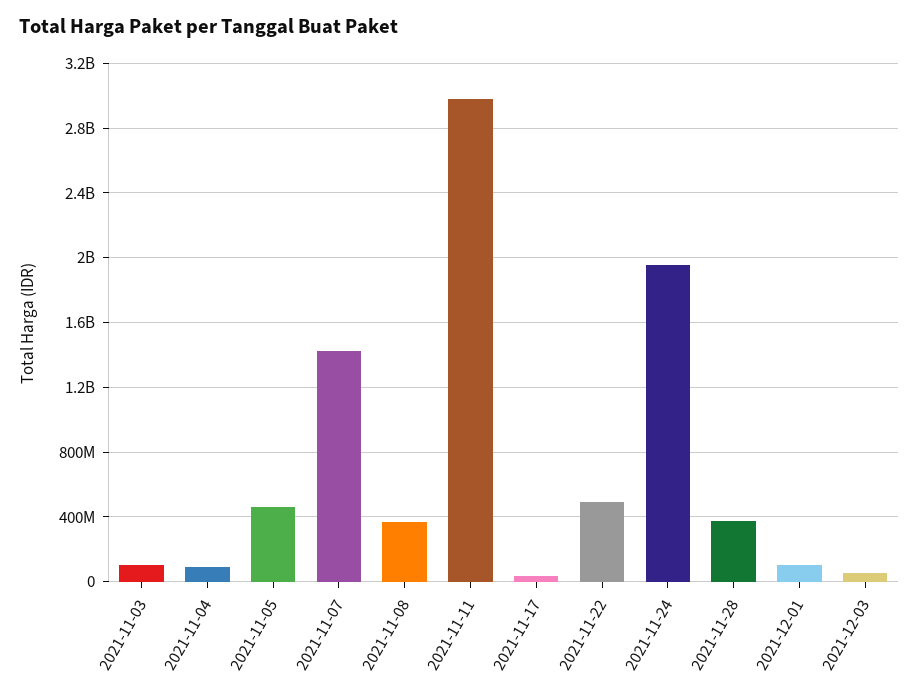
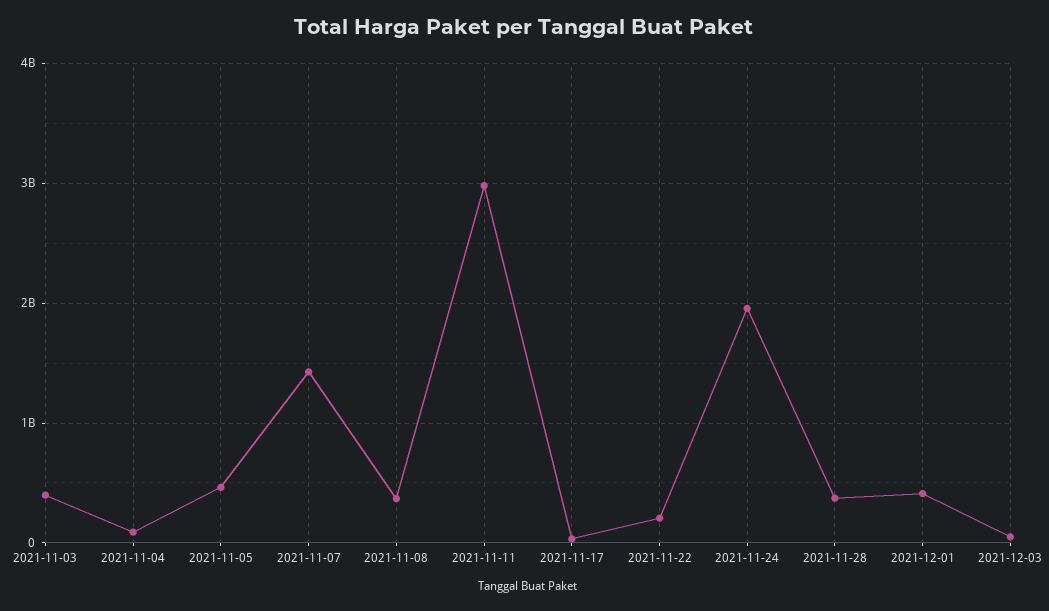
  {
-   "2021-11-03": 100000000,
+   "2021-11-03": 400000000,
    "2021-11-04": 100000000,
    "2021-11-05": 450000000,
    "2021-11-07": 1450000000,
    "2021-11-08": 350000000,
    "2021-11-11": 3000000000,
    "2021-11-17": 50000000,
-   "2021-11-22": 500000000,
+   "2021-11-22": 200000000,
    "2021-11-24": 1950000000,
    "2021-11-28": 350000000,
-   "2021-12-01": 100000000,
+   "2021-12-01": 400000000,
    "2021-12-03": 50000000
  }

